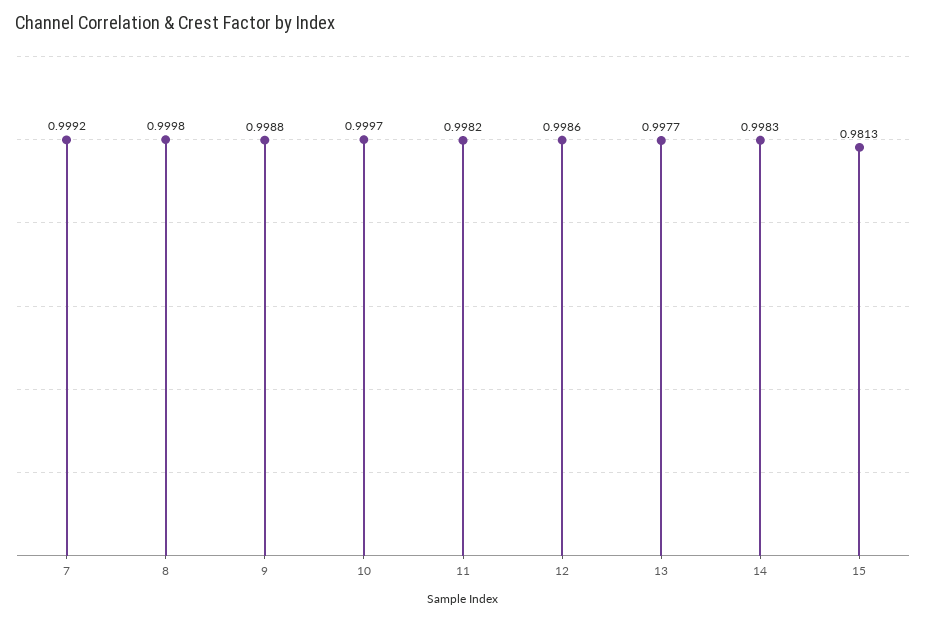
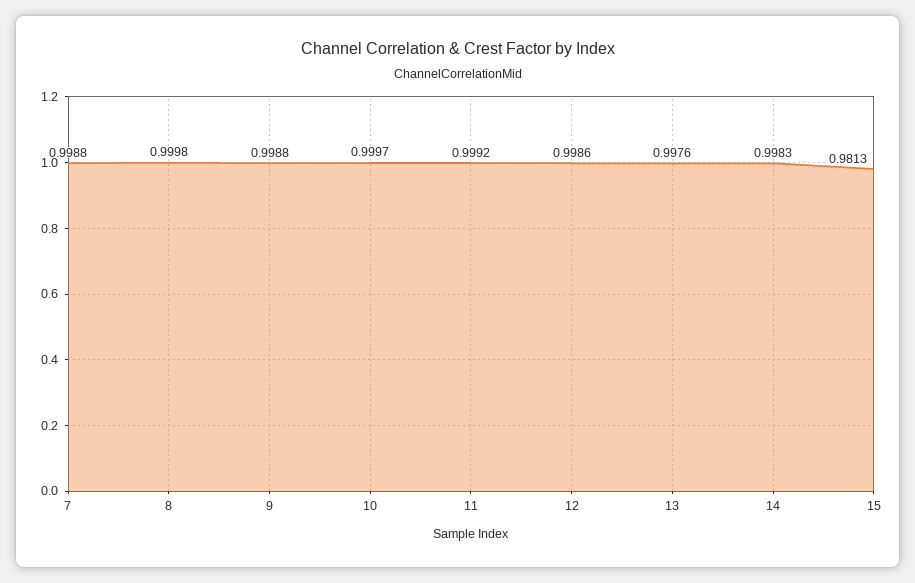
  {
-   "7": 0.9992,
+   "7": 0.9988,
    "8": 0.9998,
    "9": 0.9988,
    "10": 0.9997,
-   "11": 0.9982,
+   "11": 0.9992,
    "12": 0.9986,
-   "13": 0.9977,
+   "13": 0.9976,
    "14": 0.9983,
    "15": 0.9813
  }

